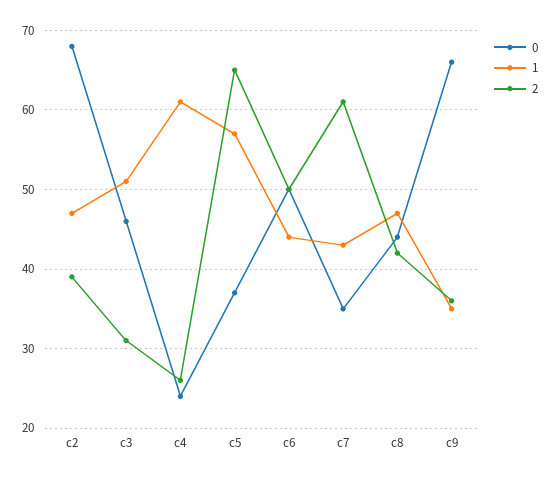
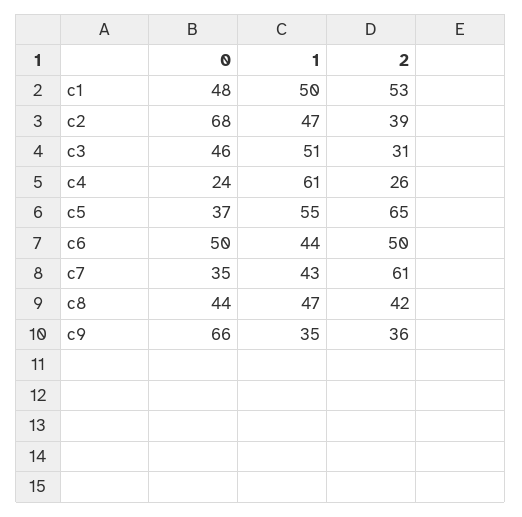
  {
    "0": {
      "c2": 68,
      "c3": 46,
      "c4": 24,
      "c5": 37,
      "c6": 50,
      "c7": 35,
      "c8": 44,
-     "c9": 66
+     "c9": 66,
+     "c1": 48
    },
    "1": {
      "c2": 47,
      "c3": 51,
      "c4": 61,
-     "c5": 57,
+     "c5": 55,
      "c6": 44,
      "c7": 43,
      "c8": 47,
-     "c9": 35
+     "c9": 35,
+     "c1": 50
    },
    "2": {
      "c2": 39,
      "c3": 31,
      "c4": 26,
      "c5": 65,
      "c6": 50,
      "c7": 61,
      "c8": 42,
-     "c9": 36
+     "c9": 36,
+     "c1": 53
    }
  }

